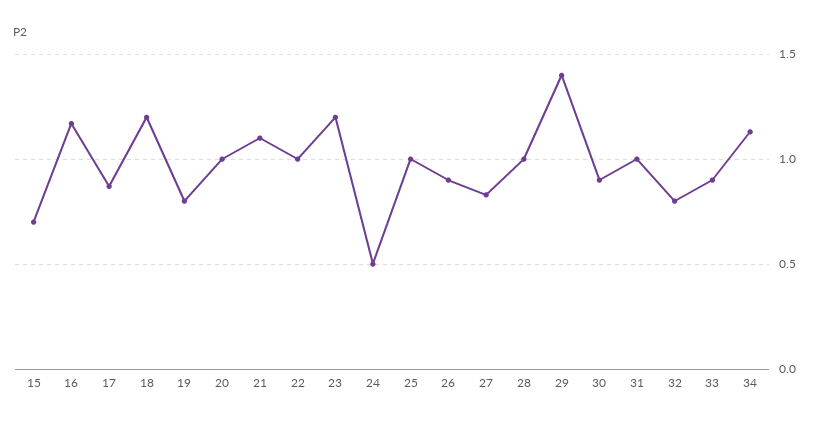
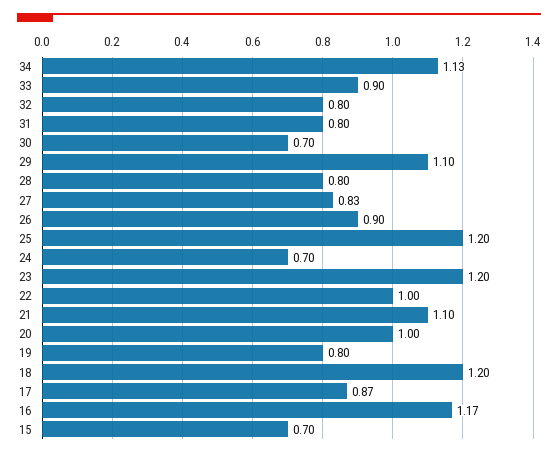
  {
    "15": 0.7,
    "16": 1.17,
    "17": 0.87,
    "18": 1.2,
    "19": 0.8,
    "20": 1,
    "21": 1.1,
    "22": 1,
    "23": 1.2,
-   "24": 0.5,
+   "24": 0.7,
-   "25": 1,
+   "25": 1.2,
    "26": 0.9,
    "27": 0.83,
-   "28": 1,
+   "28": 0.8,
-   "29": 1.4,
+   "29": 1.1,
-   "30": 0.9,
+   "30": 0.7,
-   "31": 1,
+   "31": 0.8,
    "32": 0.8,
    "33": 0.9,
    "34": 1.13
  }

